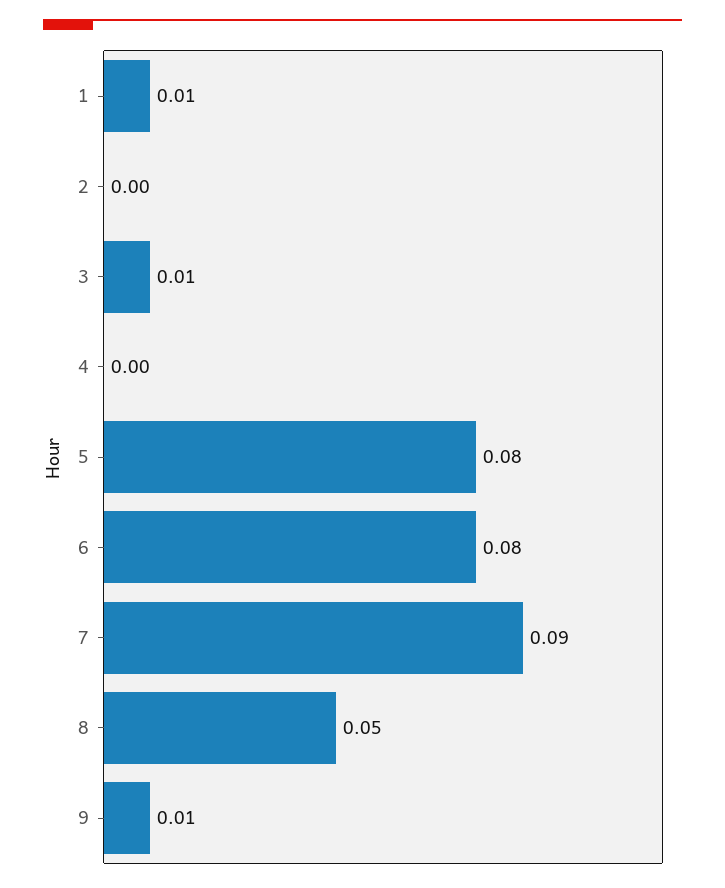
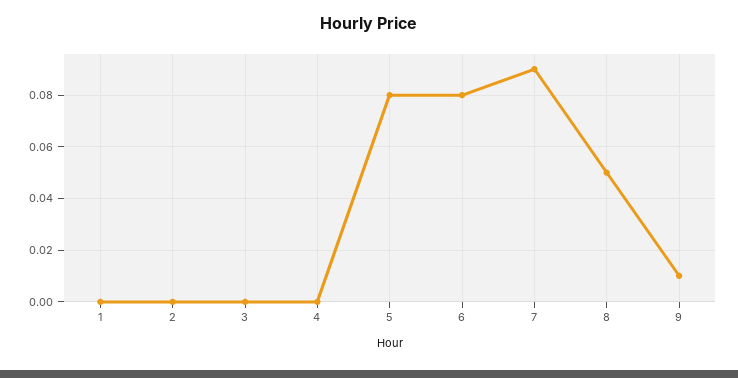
  {
-   "1": 0.01,
+   "1": 0,
    "2": 0,
-   "3": 0.01,
+   "3": 0,
    "4": 0,
    "5": 0.08,
    "6": 0.08,
    "7": 0.09,
    "8": 0.05,
    "9": 0.01
  }

